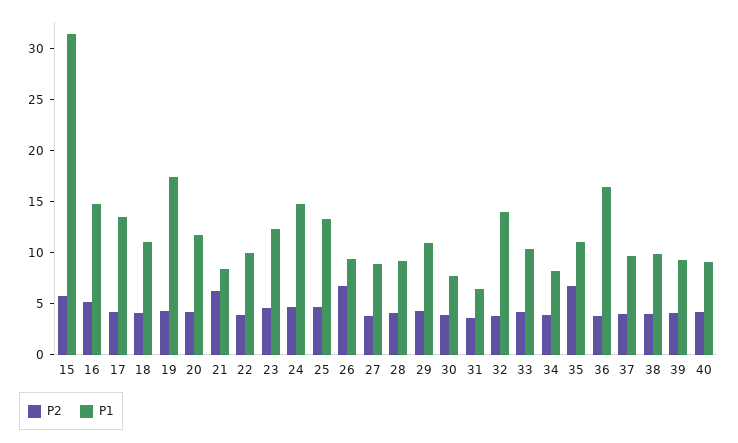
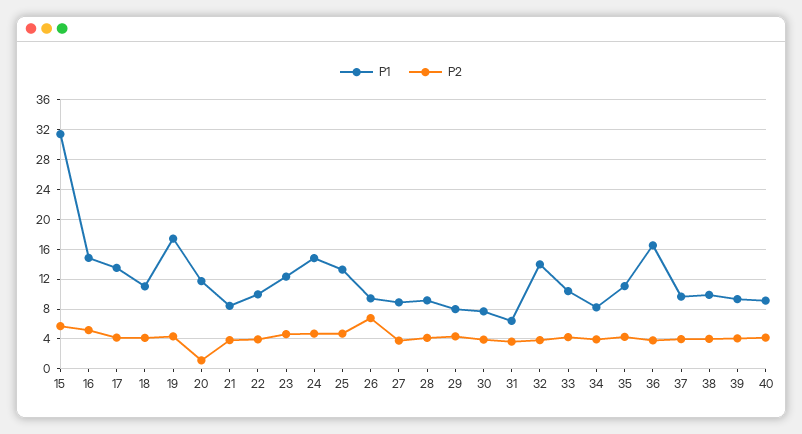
  {
    "P2": {
      "15": 6,
      "16": 5,
      "17": 4,
      "18": 4,
      "19": 4,
-     "20": 4,
+     "20": 1,
-     "21": 6,
+     "21": 4,
      "22": 4,
      "23": 5,
      "24": 5,
      "25": 5,
      "26": 7,
      "27": 4,
      "28": 4,
      "29": 4,
      "30": 4,
      "31": 4,
      "32": 4,
      "33": 4,
      "34": 4,
-     "35": 7,
+     "35": 4,
      "36": 4,
      "37": 4,
      "38": 4,
      "39": 4,
      "40": 4
    },
    "P1": {
      "15": 31,
      "16": 15,
      "17": 14,
      "18": 11,
      "19": 17,
      "20": 12,
      "21": 8,
      "22": 10,
      "23": 12,
      "24": 15,
      "25": 13,
      "26": 9,
      "27": 9,
      "28": 9,
-     "29": 11,
+     "29": 8,
      "30": 8,
      "31": 6,
      "32": 14,
      "33": 10,
      "34": 8,
      "35": 11,
      "36": 17,
      "37": 10,
      "38": 10,
      "39": 9,
      "40": 9
    }
  }

